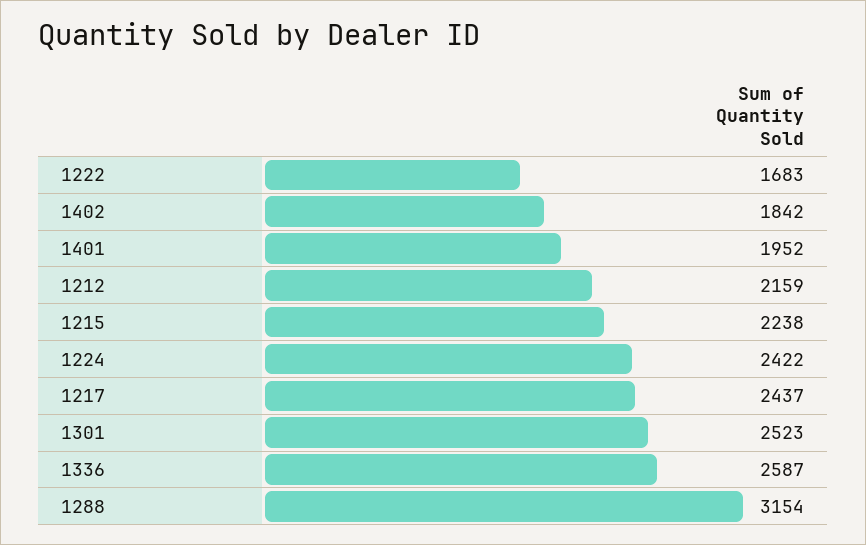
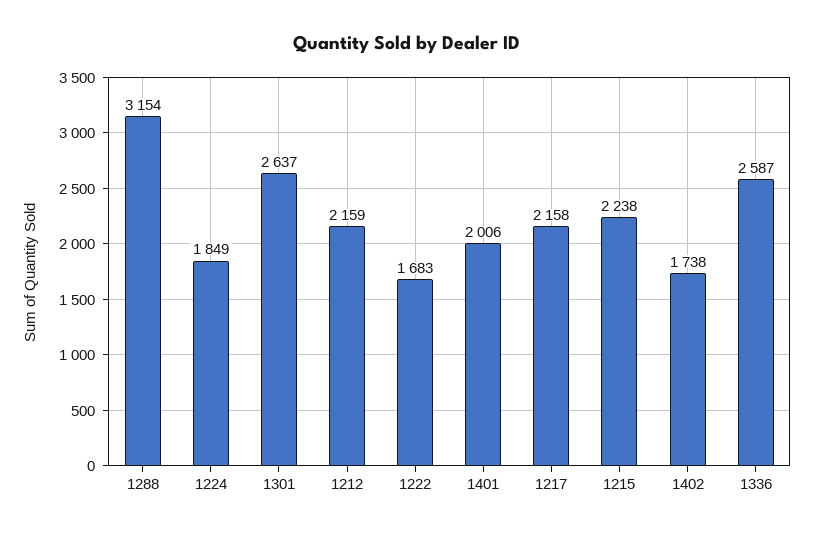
  {
    "1222": 1683,
-   "1402": 1842,
+   "1402": 1738,
-   "1401": 1952,
+   "1401": 2006,
    "1212": 2159,
    "1215": 2238,
-   "1224": 2422,
+   "1224": 1849,
-   "1217": 2437,
+   "1217": 2158,
-   "1301": 2523,
+   "1301": 2637,
    "1336": 2587,
    "1288": 3154
  }

